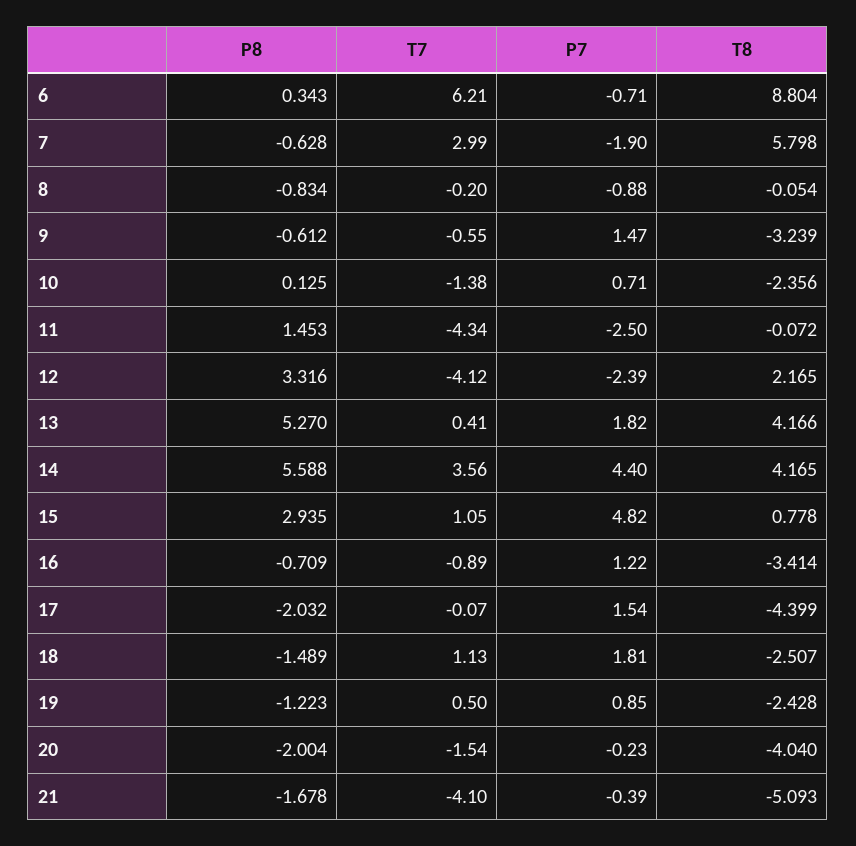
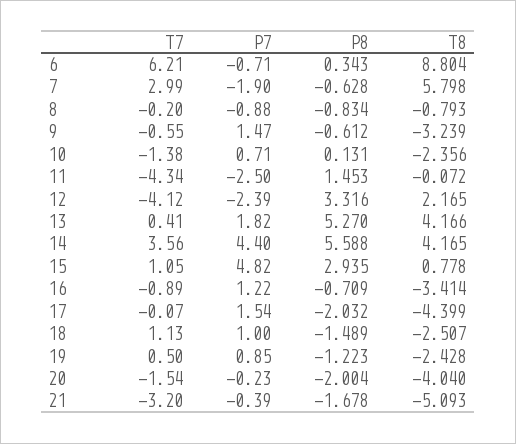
  {
    "P8": {
      "6": 0.343,
      "7": -0.628,
      "8": -0.834,
      "9": -0.612,
-     "10": 0.125,
+     "10": 0.131,
      "11": 1.453,
      "12": 3.316,
      "13": 5.27,
      "14": 5.588,
      "15": 2.935,
      "16": -0.709,
      "17": -2.032,
      "18": -1.489,
      "19": -1.223,
      "20": -2.004,
      "21": -1.678
    },
    "T7": {
      "6": 6.21,
      "7": 2.99,
      "8": -0.2,
      "9": -0.55,
      "10": -1.38,
      "11": -4.34,
      "12": -4.12,
      "13": 0.41,
      "14": 3.56,
      "15": 1.05,
      "16": -0.89,
      "17": -0.07,
      "18": 1.13,
      "19": 0.5,
      "20": -1.54,
-     "21": -4.1
+     "21": -3.2
    },
    "P7": {
      "6": -0.71,
      "7": -1.9,
      "8": -0.88,
      "9": 1.47,
      "10": 0.71,
      "11": -2.5,
      "12": -2.39,
      "13": 1.82,
      "14": 4.4,
      "15": 4.82,
      "16": 1.22,
      "17": 1.54,
-     "18": 1.81,
+     "18": 1,
      "19": 0.85,
      "20": -0.23,
      "21": -0.39
    },
    "T8": {
      "6": 8.804,
      "7": 5.798,
-     "8": -0.054,
+     "8": -0.793,
      "9": -3.239,
      "10": -2.356,
      "11": -0.072,
      "12": 2.165,
      "13": 4.166,
      "14": 4.165,
      "15": 0.778,
      "16": -3.414,
      "17": -4.399,
      "18": -2.507,
      "19": -2.428,
      "20": -4.04,
      "21": -5.093
    }
  }

